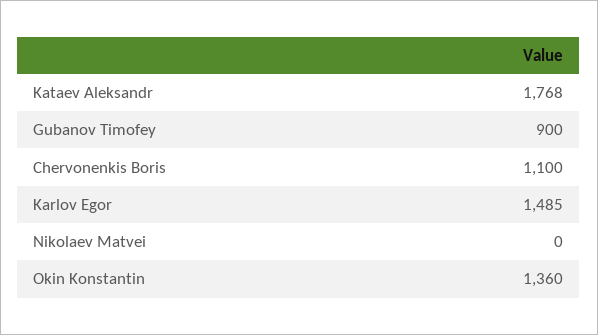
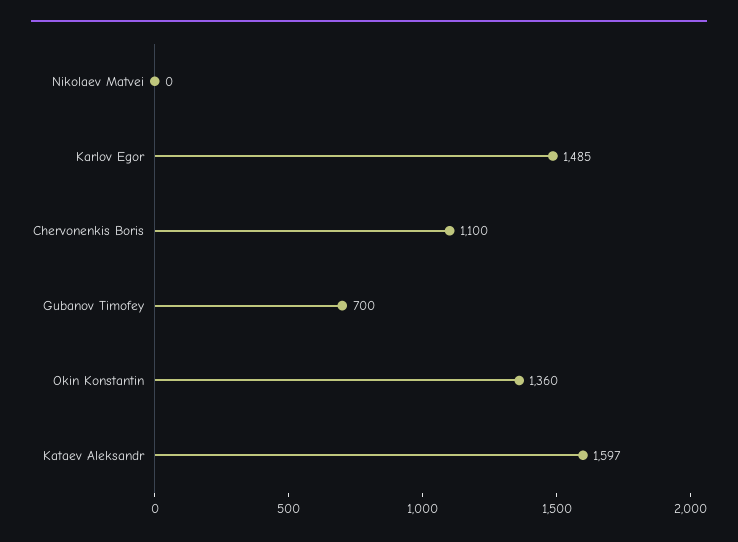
  {
-   "Kataev Aleksandr": 1768,
+   "Kataev Aleksandr": 1597,
-   "Gubanov Timofey": 900,
+   "Gubanov Timofey": 700,
    "Chervonenkis Boris": 1100,
    "Karlov Egor": 1485,
    "Nikolaev Matvei": 0,
    "Okin Konstantin": 1360
  }

